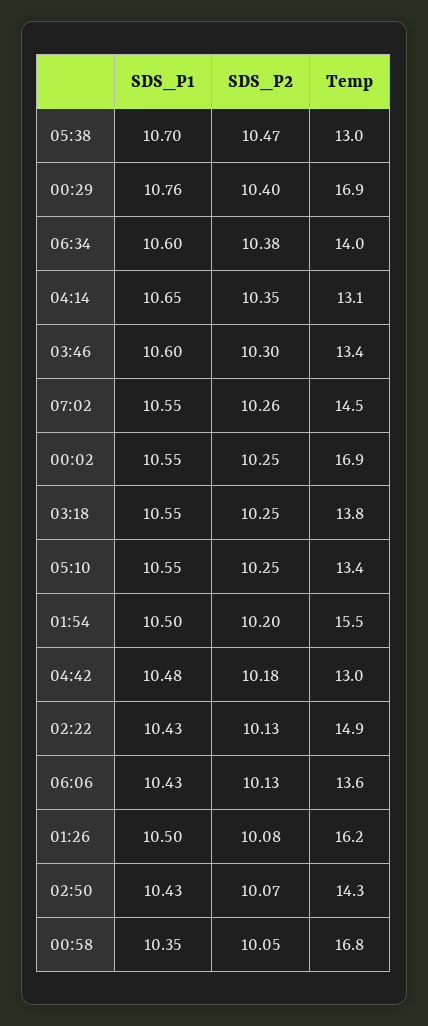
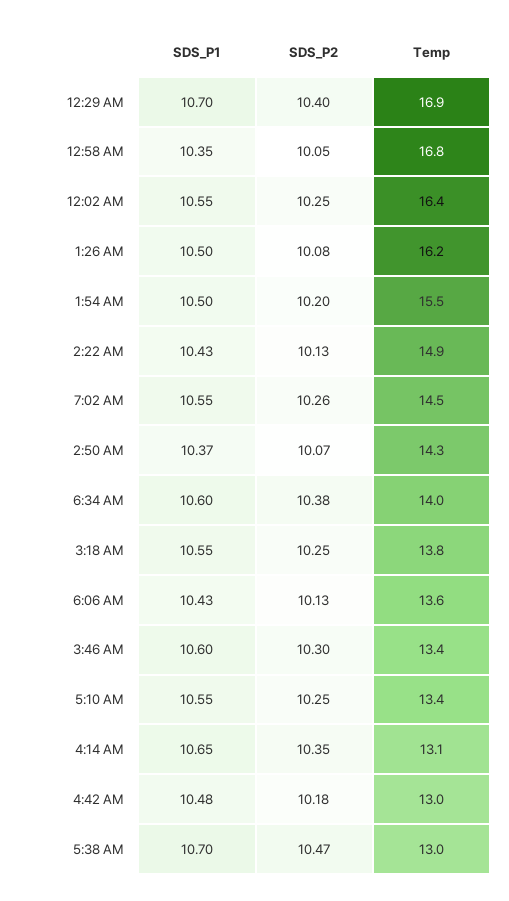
  {
    "SDS_P1": {
      "05:38": 10.7,
-     "00:29": 10.76,
+     "00:29": 10.7,
      "06:34": 10.6,
      "04:14": 10.65,
      "03:46": 10.6,
      "07:02": 10.55,
      "00:02": 10.55,
      "03:18": 10.55,
      "05:10": 10.55,
      "01:54": 10.5,
      "04:42": 10.48,
      "02:22": 10.43,
      "06:06": 10.43,
      "01:26": 10.5,
-     "02:50": 10.43,
+     "02:50": 10.37,
      "00:58": 10.35
    },
    "SDS_P2": {
      "05:38": 10.47,
      "00:29": 10.4,
      "06:34": 10.38,
      "04:14": 10.35,
      "03:46": 10.3,
      "07:02": 10.26,
      "00:02": 10.25,
      "03:18": 10.25,
      "05:10": 10.25,
      "01:54": 10.2,
      "04:42": 10.18,
      "02:22": 10.13,
      "06:06": 10.13,
      "01:26": 10.08,
      "02:50": 10.07,
      "00:58": 10.05
    },
    "Temp": {
      "05:38": 13,
      "00:29": 16.9,
      "06:34": 14,
      "04:14": 13.1,
      "03:46": 13.4,
      "07:02": 14.5,
-     "00:02": 16.9,
+     "00:02": 16.4,
      "03:18": 13.8,
      "05:10": 13.4,
      "01:54": 15.5,
      "04:42": 13,
      "02:22": 14.9,
      "06:06": 13.6,
      "01:26": 16.2,
      "02:50": 14.3,
      "00:58": 16.8
    }
  }

